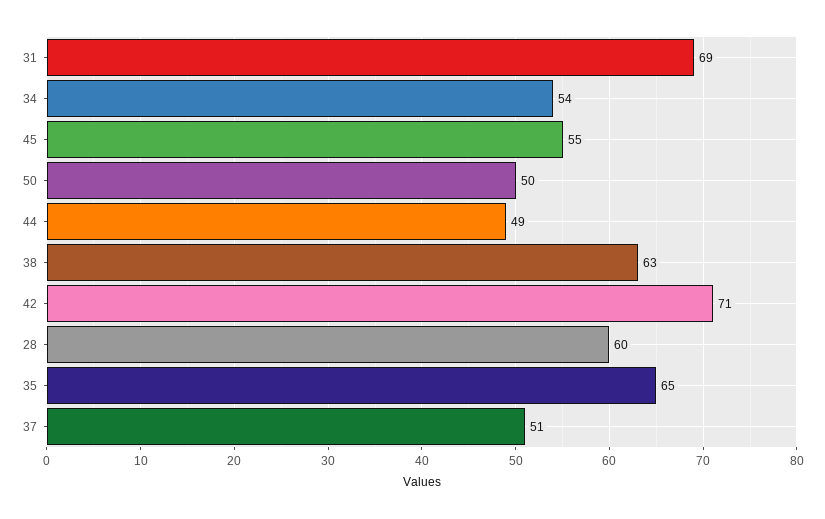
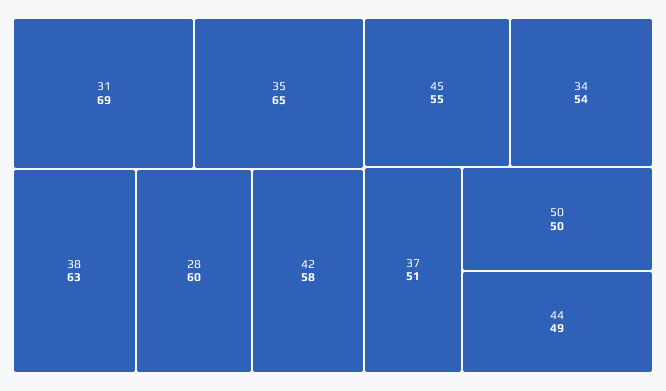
  {
    "31": 69,
    "34": 54,
    "45": 55,
    "50": 50,
    "44": 49,
    "38": 63,
-   "42": 71,
+   "42": 58,
    "28": 60,
    "35": 65,
    "37": 51
  }

